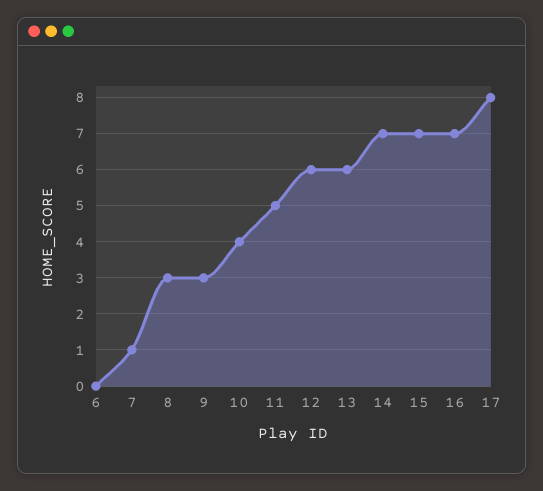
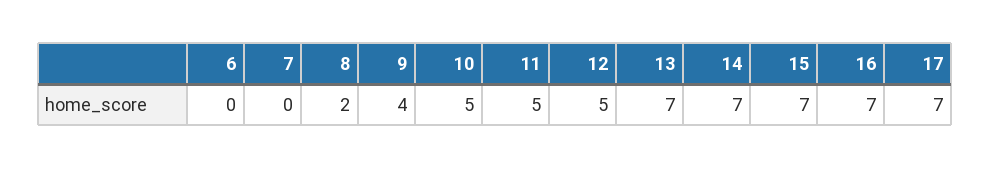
  {
    "6": 0,
-   "7": 1,
+   "7": 0,
-   "8": 3,
+   "8": 2,
-   "9": 3,
+   "9": 4,
-   "10": 4,
+   "10": 5,
    "11": 5,
-   "12": 6,
+   "12": 5,
-   "13": 6,
+   "13": 7,
    "14": 7,
    "15": 7,
    "16": 7,
-   "17": 8
+   "17": 7
  }

